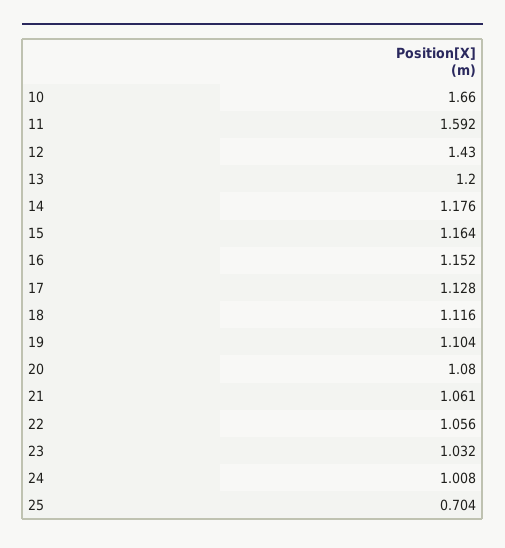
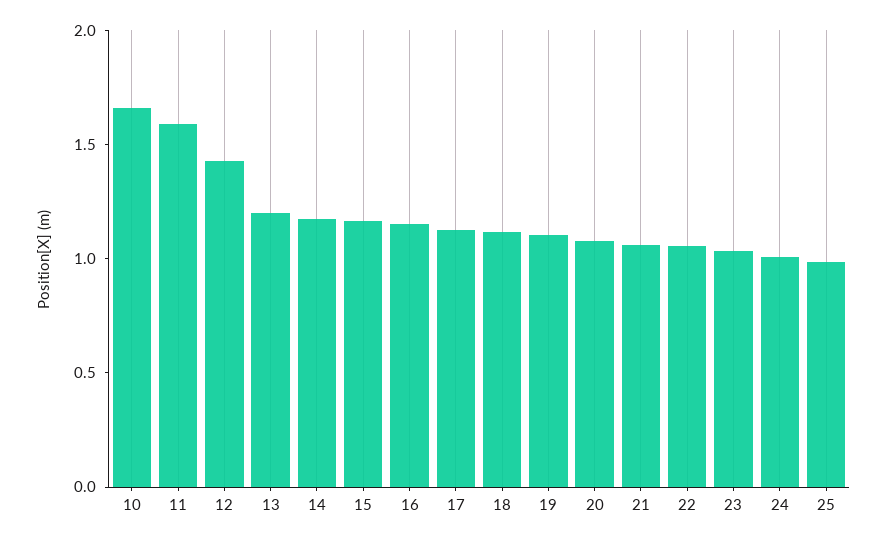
  {
    "10": 1.66,
    "11": 1.592,
    "12": 1.43,
    "13": 1.2,
    "14": 1.176,
    "15": 1.164,
    "16": 1.152,
    "17": 1.128,
    "18": 1.116,
    "19": 1.104,
    "20": 1.08,
    "21": 1.061,
    "22": 1.056,
    "23": 1.032,
    "24": 1.008,
-   "25": 0.704
+   "25": 1
  }

